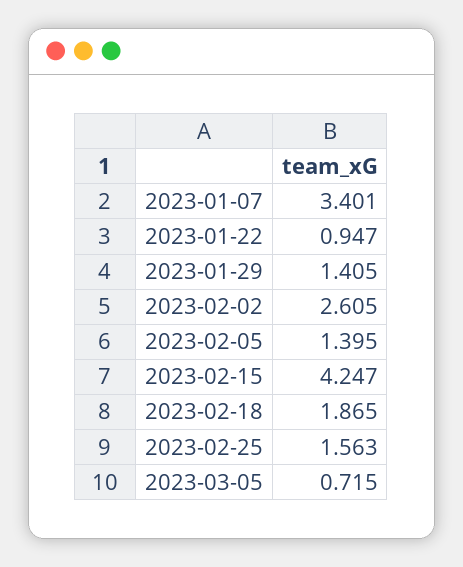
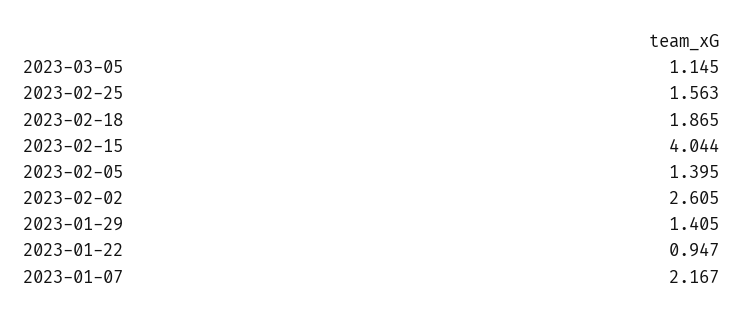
  {
-   "2023-01-07": 3.401,
+   "2023-01-07": 2.167,
    "2023-01-22": 0.947,
    "2023-01-29": 1.405,
    "2023-02-02": 2.605,
    "2023-02-05": 1.395,
-   "2023-02-15": 4.247,
+   "2023-02-15": 4.044,
    "2023-02-18": 1.865,
    "2023-02-25": 1.563,
-   "2023-03-05": 0.715
+   "2023-03-05": 1.145
  }

